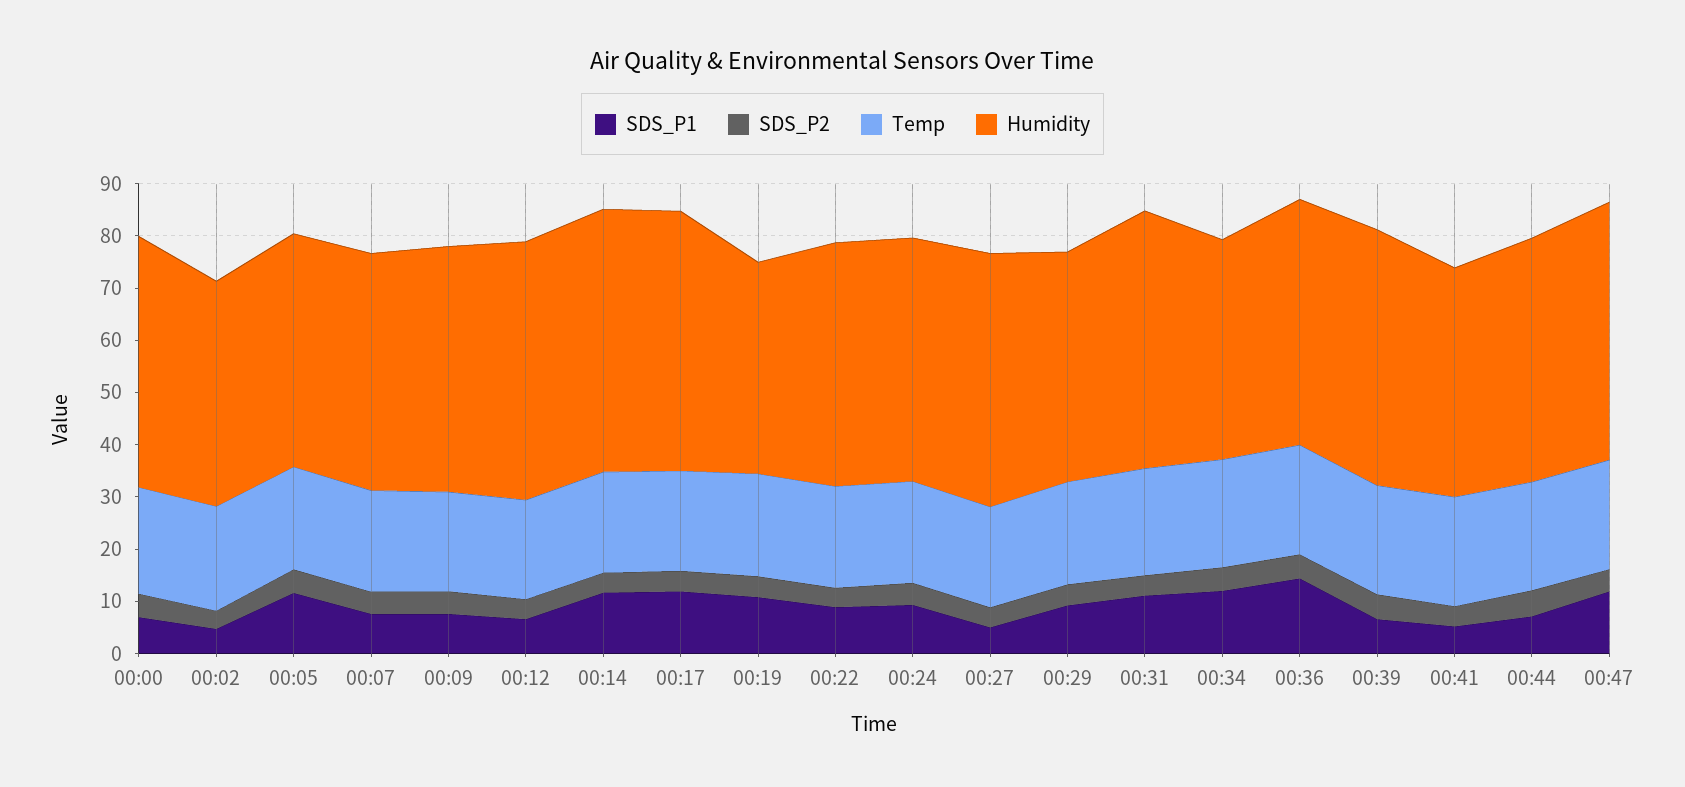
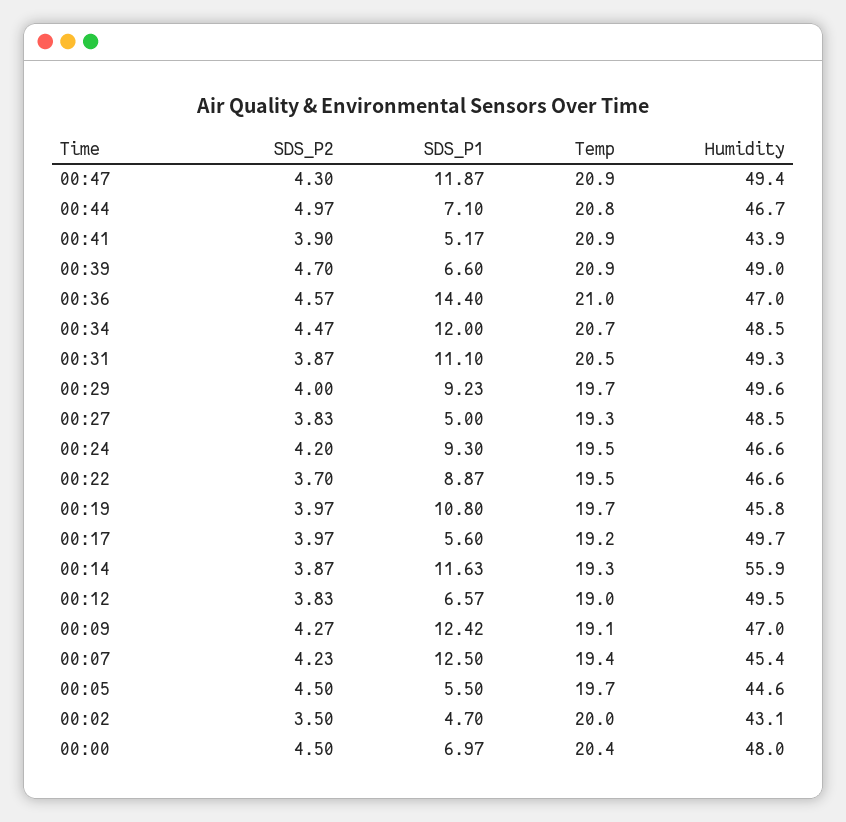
  {
    "SDS_P1": {
      "00:00": 6.97,
      "00:02": 4.7,
-     "00:05": 12,
+     "00:05": 5.5,
-     "00:07": 8,
+     "00:07": 12.5,
-     "00:09": 8,
+     "00:09": 12.42,
      "00:12": 6.57,
      "00:14": 11.63,
-     "00:17": 12,
+     "00:17": 5.6,
      "00:19": 10.8,
      "00:22": 8.87,
      "00:24": 9.3,
      "00:27": 5,
      "00:29": 9.23,
      "00:31": 11.1,
      "00:34": 12,
      "00:36": 14.4,
      "00:39": 6.6,
      "00:41": 5.17,
      "00:44": 7.1,
      "00:47": 11.87
    },
    "SDS_P2": {
      "00:00": 4.5,
      "00:02": 3.5,
      "00:05": 4.5,
      "00:07": 4.23,
      "00:09": 4.27,
      "00:12": 3.83,
      "00:14": 3.87,
      "00:17": 3.97,
      "00:19": 3.97,
      "00:22": 3.7,
      "00:24": 4.2,
      "00:27": 3.83,
      "00:29": 4,
      "00:31": 3.87,
      "00:34": 4.47,
      "00:36": 4.57,
      "00:39": 4.7,
      "00:41": 3.9,
      "00:44": 4.97,
      "00:47": 4.3
    },
    "Temp": {
      "00:00": 20.4,
      "00:02": 20,
      "00:05": 19.7,
      "00:07": 19.4,
      "00:09": 19.1,
      "00:12": 19,
      "00:14": 19.3,
      "00:17": 19.2,
      "00:19": 19.7,
      "00:22": 19.5,
      "00:24": 19.5,
      "00:27": 19.3,
      "00:29": 19.7,
      "00:31": 20.5,
      "00:34": 20.7,
      "00:36": 21,
      "00:39": 20.9,
      "00:41": 20.9,
      "00:44": 20.8,
      "00:47": 20.9
    },
    "Humidity": {
      "00:00": 48,
      "00:02": 43.1,
      "00:05": 44.6,
      "00:07": 45.4,
      "00:09": 47,
      "00:12": 49.5,
-     "00:14": 50,
+     "00:14": 55.9,
      "00:17": 49.7,
-     "00:19": 40,
+     "00:19": 45.8,
      "00:22": 46.6,
      "00:24": 46.6,
      "00:27": 48.5,
-     "00:29": 44,
+     "00:29": 49.6,
      "00:31": 49.3,
-     "00:34": 42,
+     "00:34": 48.5,
      "00:36": 47,
      "00:39": 49,
      "00:41": 43.9,
      "00:44": 46.7,
      "00:47": 49.4
    }
  }

